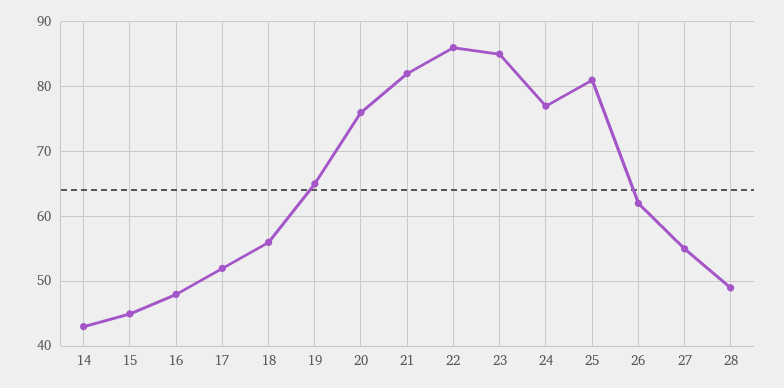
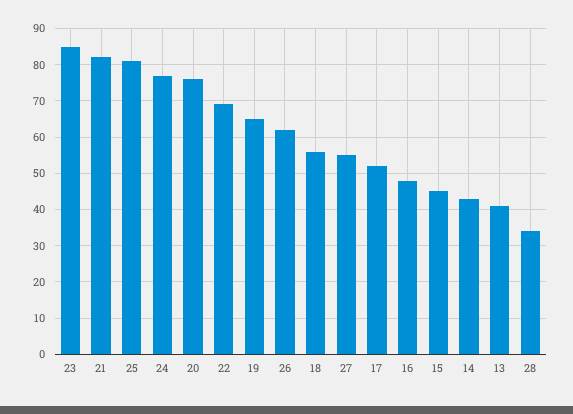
  {
    "14": 43,
    "15": 45,
    "16": 48,
    "17": 52,
    "18": 56,
    "19": 65,
    "20": 76,
    "21": 82,
-   "22": 86,
+   "22": 70,
    "23": 85,
    "24": 77,
    "25": 81,
    "26": 62,
    "27": 55,
-   "28": 49
+   "28": 35,
+   "13": 40
  }

